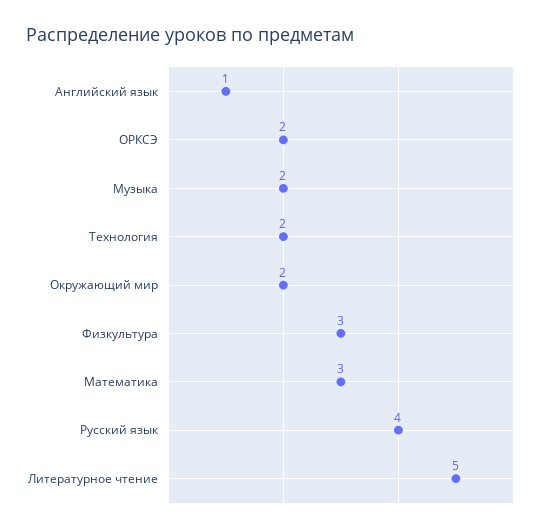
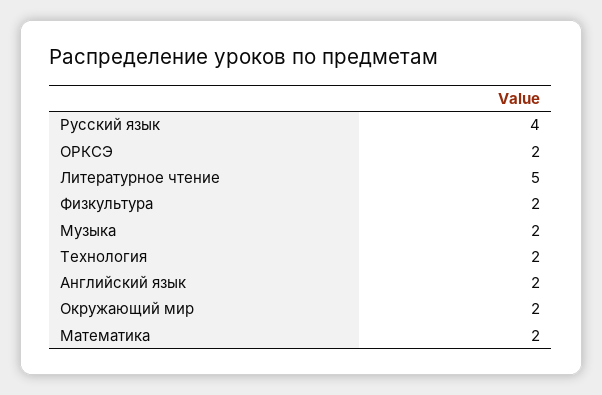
  {
-   "Английский язык": 1,
+   "Английский язык": 2,
    "ОРКСЭ": 2,
    "Музыка": 2,
    "Технология": 2,
    "Окружающий мир": 2,
-   "Физкультура": 3,
+   "Физкультура": 2,
-   "Математика": 3,
+   "Математика": 2,
    "Русский язык": 4,
    "Литературное чтение": 5
  }

